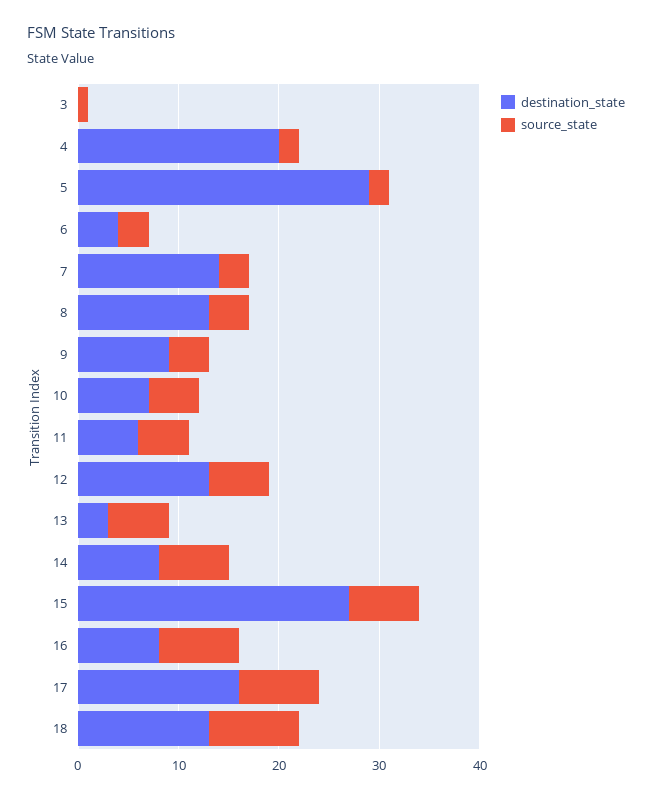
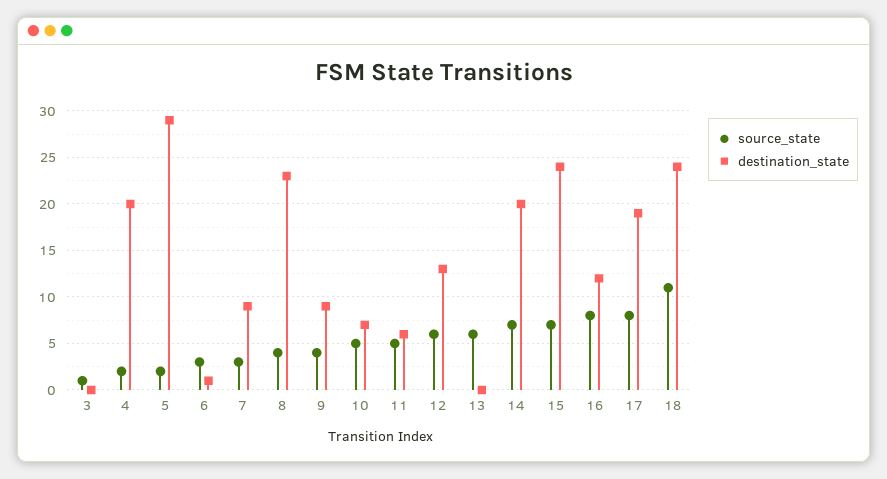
  {
    "destination_state": {
      "3": 0,
      "4": 20,
      "5": 29,
-     "6": 4,
+     "6": 1,
-     "7": 14,
+     "7": 9,
-     "8": 13,
+     "8": 23,
      "9": 9,
      "10": 7,
      "11": 6,
      "12": 13,
-     "13": 3,
+     "13": 0,
-     "14": 8,
+     "14": 20,
-     "15": 27,
+     "15": 24,
-     "16": 8,
+     "16": 12,
-     "17": 16,
+     "17": 19,
-     "18": 13
+     "18": 24
    },
    "source_state": {
      "3": 1,
      "4": 2,
      "5": 2,
      "6": 3,
      "7": 3,
      "8": 4,
      "9": 4,
      "10": 5,
      "11": 5,
      "12": 6,
      "13": 6,
      "14": 7,
      "15": 7,
      "16": 8,
      "17": 8,
-     "18": 9
+     "18": 11
    }
  }

